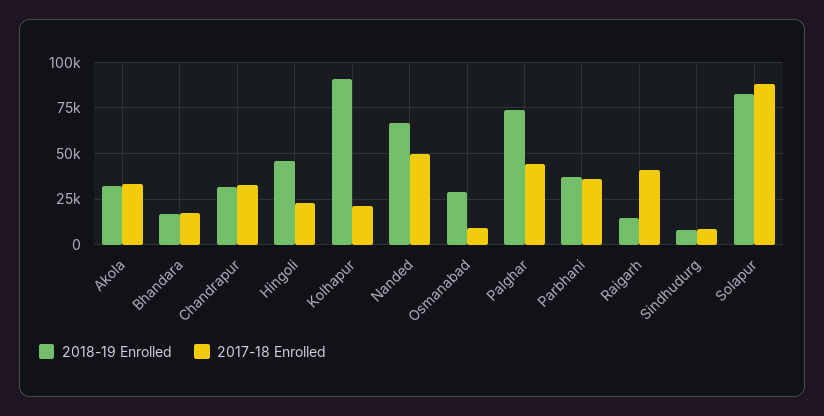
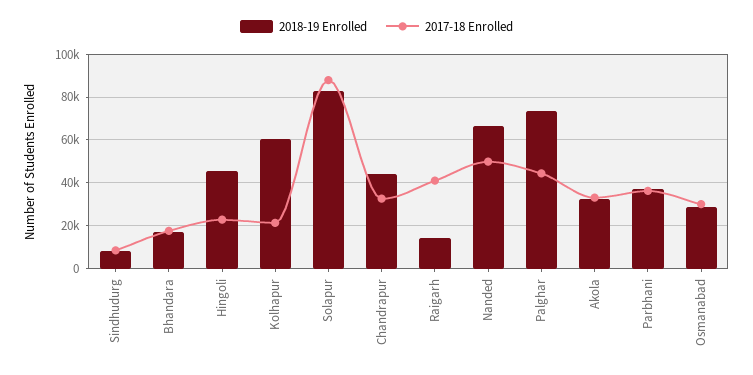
  {
    "2018-19 Enrolled": {
      "Akola": 30000,
      "Bhandara": 15000,
-     "Chandrapur": 30000,
+     "Chandrapur": 45000,
      "Hingoli": 45000,
-     "Kolhapur": 90000,
+     "Kolhapur": 60000,
      "Nanded": 65000,
      "Osmanabad": 30000,
      "Palghar": 75000,
      "Parbhani": 35000,
      "Raigarh": 15000,
      "Sindhudurg": 10000,
      "Solapur": 85000
    },
    "2017-18 Enrolled": {
      "Akola": 35000,
      "Bhandara": 20000,
      "Chandrapur": 35000,
      "Hingoli": 25000,
      "Kolhapur": 20000,
      "Nanded": 50000,
-     "Osmanabad": 10000,
+     "Osmanabad": 30000,
      "Palghar": 45000,
      "Parbhani": 35000,
      "Raigarh": 40000,
      "Sindhudurg": 10000,
      "Solapur": 90000
    }
  }

